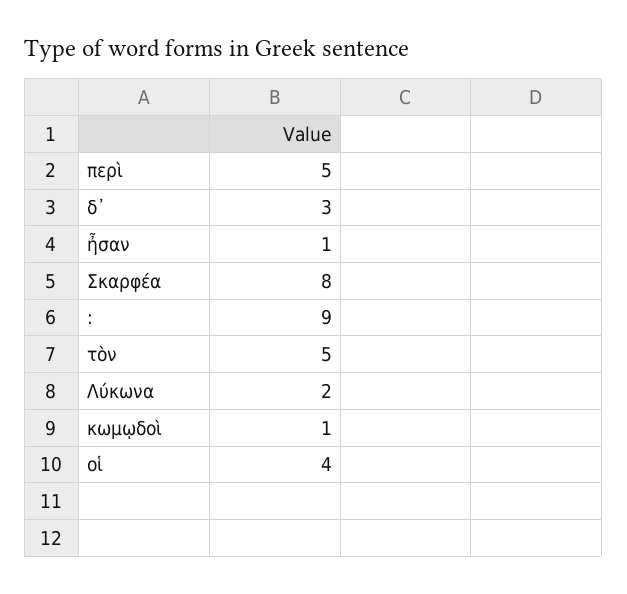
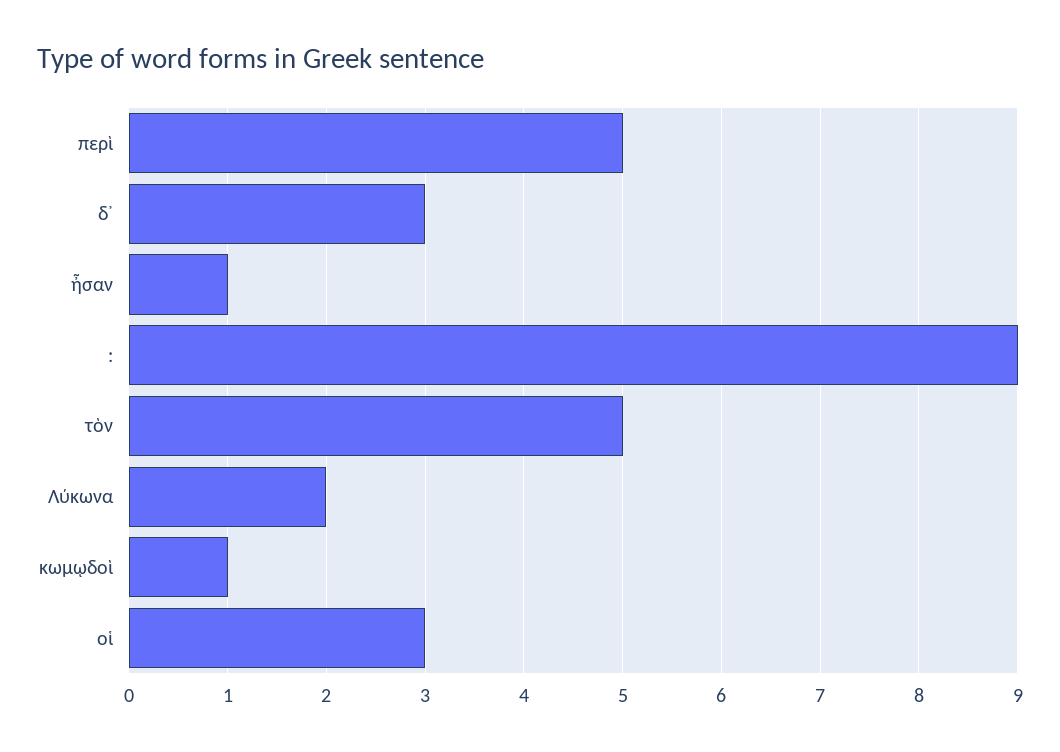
  {
    "περὶ": 5,
    "δ᾽": 3,
    "ἦσαν": 1,
-   "Σκαρφέα": 8,
    ":": 9,
    "τὸν": 5,
    "Λύκωνα": 2,
    "κωμῳδοὶ": 1,
-   "οἱ": 4
+   "οἱ": 3
  }

